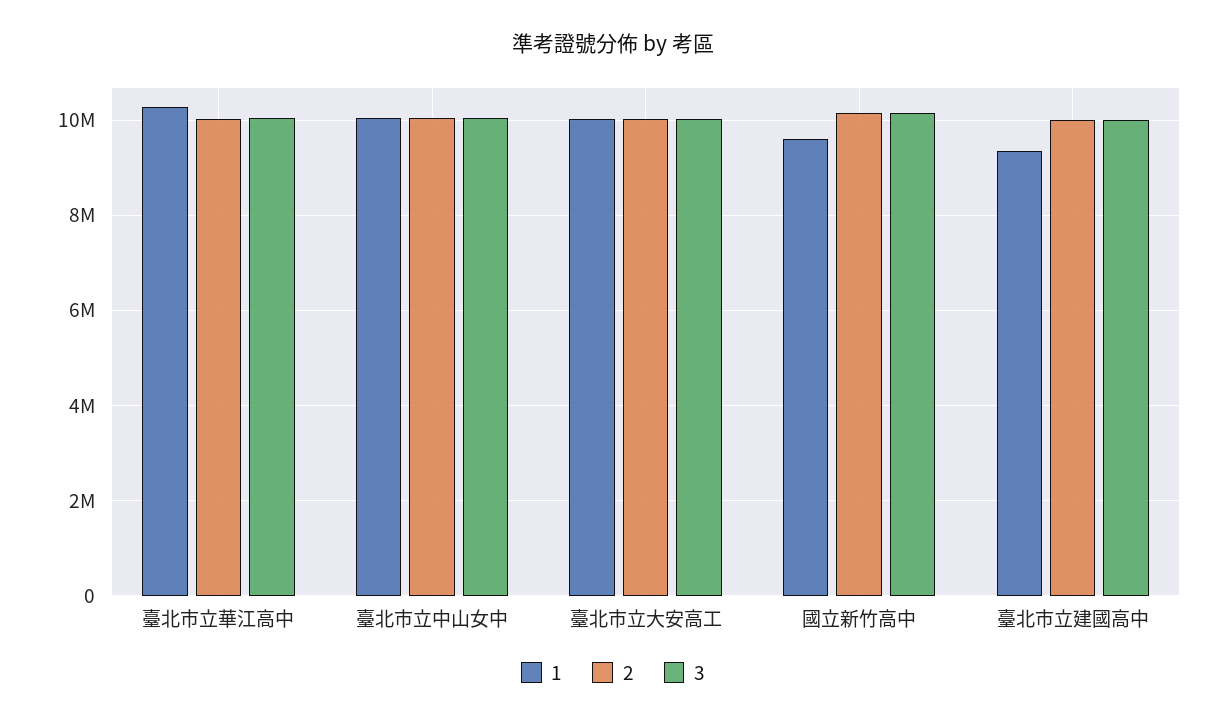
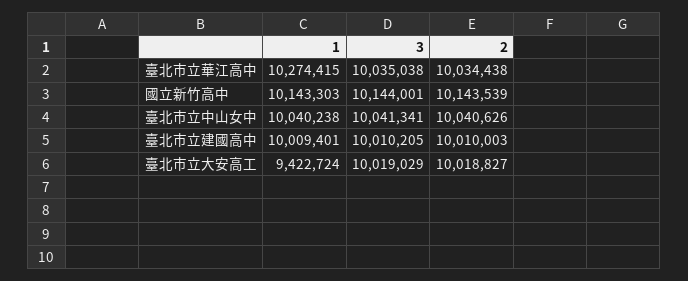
  {
    "1": {
      "臺北市立華江高中": 10274415,
      "臺北市立中山女中": 10040238,
-     "臺北市立大安高工": 10000000,
+     "臺北市立大安高工": 9422724,
-     "國立新竹高中": 9600000,
+     "國立新竹高中": 10143303,
-     "臺北市立建國高中": 9400000
+     "臺北市立建國高中": 10009401
    },
    "2": {
      "臺北市立華江高中": 10034438,
      "臺北市立中山女中": 10040626,
      "臺北市立大安高工": 10018827,
      "國立新竹高中": 10143539,
      "臺北市立建國高中": 10010003
    },
    "3": {
      "臺北市立華江高中": 10035038,
      "臺北市立中山女中": 10041341,
      "臺北市立大安高工": 10019029,
      "國立新竹高中": 10144001,
      "臺北市立建國高中": 10010205
    }
  }

